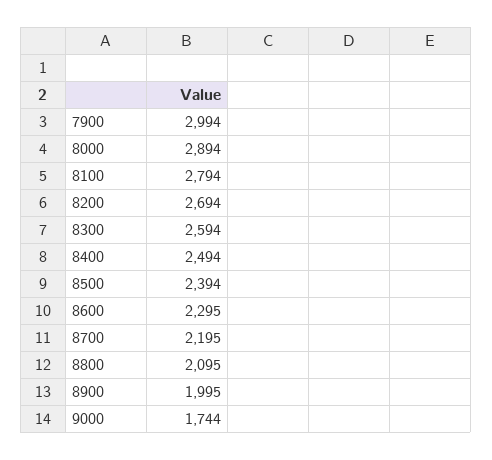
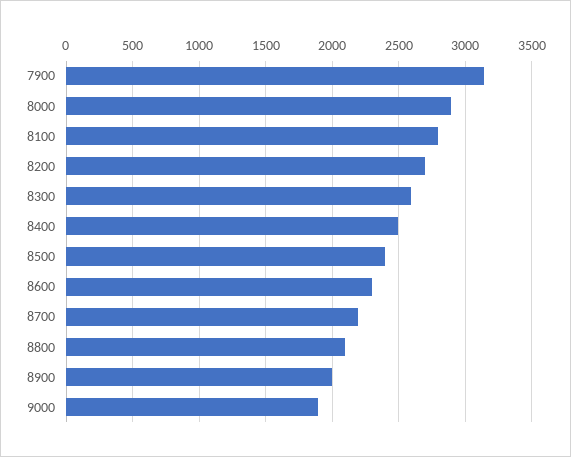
  {
-   "7900": 2994,
+   "7900": 3150,
    "8000": 2894,
    "8100": 2794,
    "8200": 2694,
    "8300": 2594,
    "8400": 2494,
    "8500": 2394,
    "8600": 2295,
    "8700": 2195,
    "8800": 2095,
    "8900": 1995,
-   "9000": 1744
+   "9000": 1900
  }

